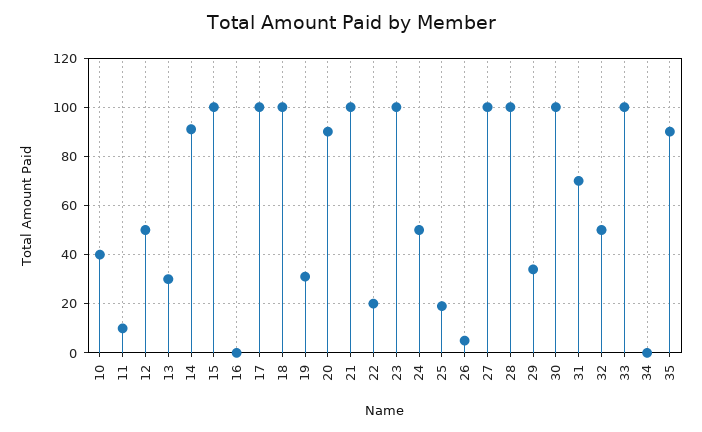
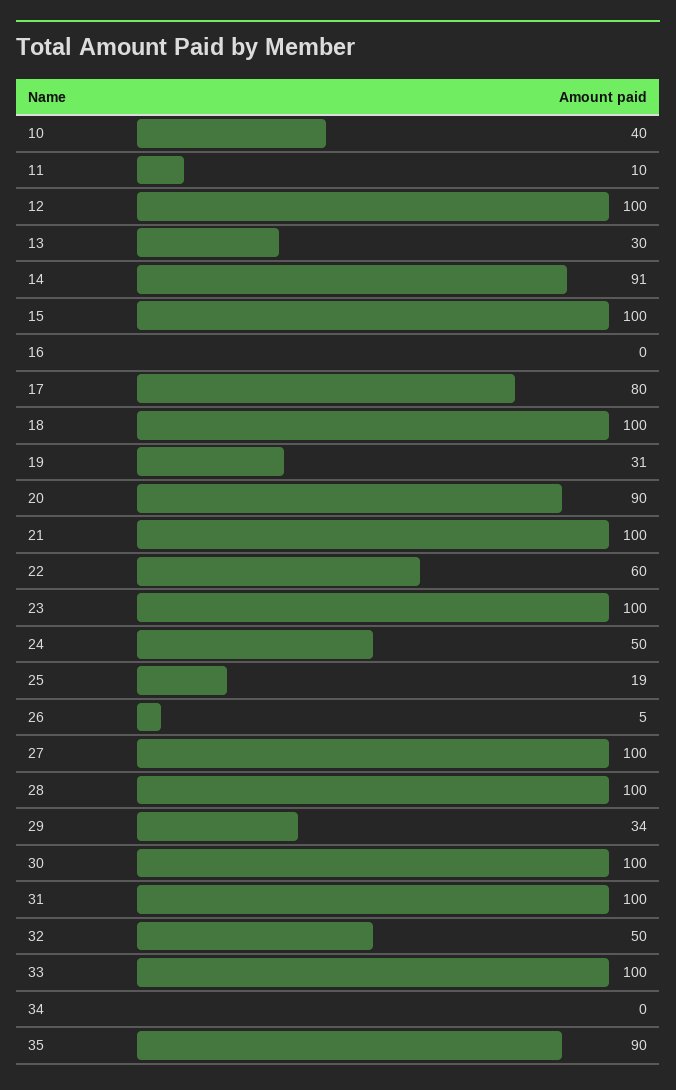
  {
    "10": 40,
    "11": 10,
-   "12": 50,
+   "12": 100,
    "13": 30,
    "14": 91,
    "15": 100,
    "16": 0,
-   "17": 100,
+   "17": 80,
    "18": 100,
    "19": 31,
    "20": 90,
    "21": 100,
-   "22": 20,
+   "22": 60,
    "23": 100,
    "24": 50,
    "25": 19,
    "26": 5,
    "27": 100,
    "28": 100,
    "29": 34,
    "30": 100,
-   "31": 70,
+   "31": 100,
    "32": 50,
    "33": 100,
    "34": 0,
    "35": 90
  }

